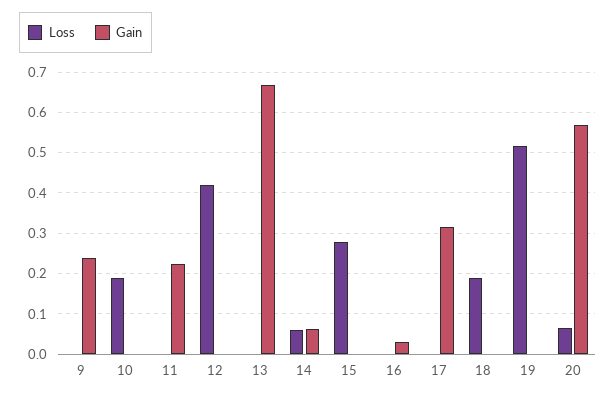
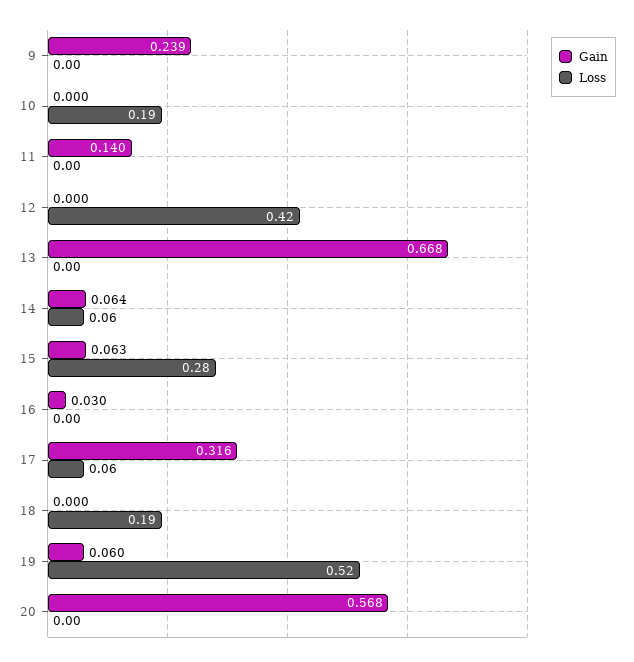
  {
    "Loss": {
      "9": 0,
      "10": 0.19,
      "11": 0,
      "12": 0.42,
      "13": 0,
      "14": 0.06,
      "15": 0.28,
      "16": 0,
-     "17": 0,
+     "17": 0.06,
      "18": 0.19,
      "19": 0.52,
-     "20": 0.06
+     "20": 0
    },
    "Gain": {
      "9": 0.239,
      "10": 0,
-     "11": 0.22,
+     "11": 0.14,
      "12": 0,
      "13": 0.668,
      "14": 0.064,
-     "15": 0,
+     "15": 0.063,
      "16": 0.03,
      "17": 0.316,
      "18": 0,
-     "19": 0,
+     "19": 0.06,
      "20": 0.568
    }
  }

